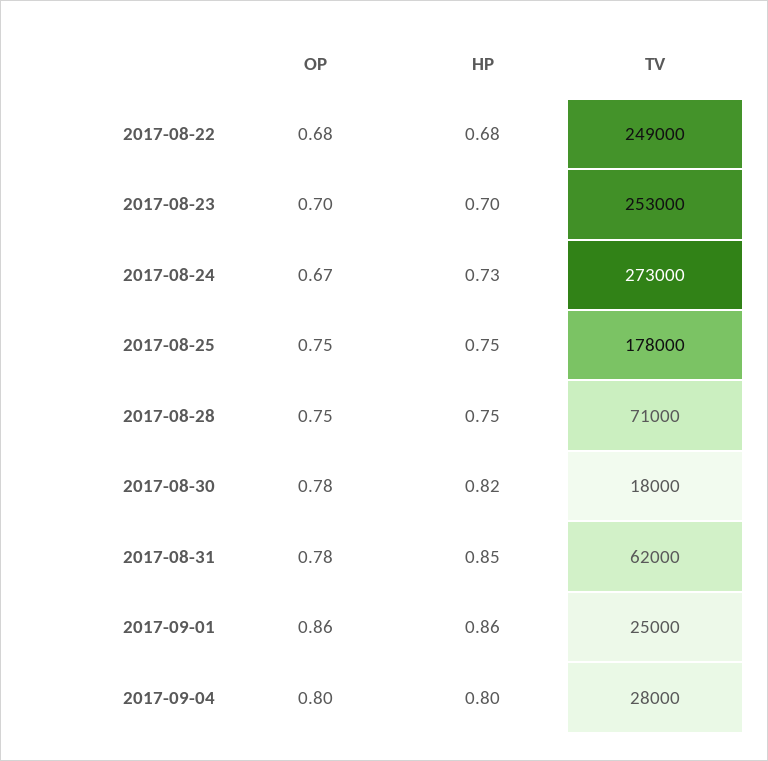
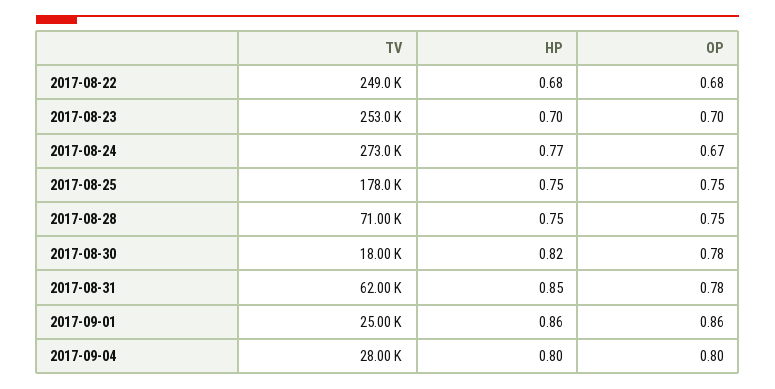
  {
    "OP": {
      "2017-08-22": 0.68,
      "2017-08-23": 0.7,
      "2017-08-24": 0.67,
      "2017-08-25": 0.75,
      "2017-08-28": 0.75,
      "2017-08-30": 0.78,
      "2017-08-31": 0.78,
      "2017-09-01": 0.86,
      "2017-09-04": 0.8
    },
    "HP": {
      "2017-08-22": 0.68,
      "2017-08-23": 0.7,
-     "2017-08-24": 0.73,
+     "2017-08-24": 0.77,
      "2017-08-25": 0.75,
      "2017-08-28": 0.75,
      "2017-08-30": 0.82,
      "2017-08-31": 0.85,
      "2017-09-01": 0.86,
      "2017-09-04": 0.8
    },
    "TV": {
      "2017-08-22": 249000,
      "2017-08-23": 253000,
      "2017-08-24": 273000,
      "2017-08-25": 178000,
      "2017-08-28": 71000,
      "2017-08-30": 18000,
      "2017-08-31": 62000,
      "2017-09-01": 25000,
      "2017-09-04": 28000
    }
  }

